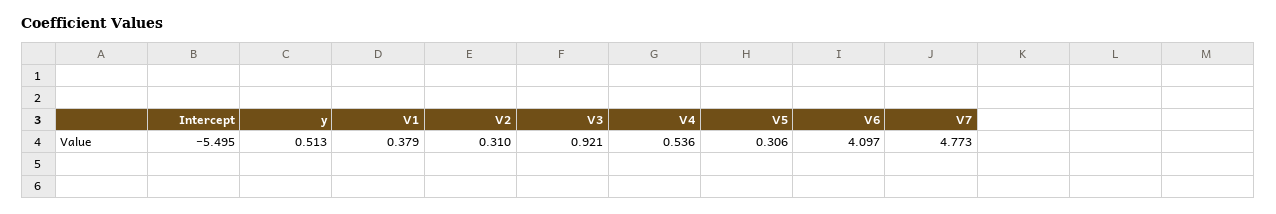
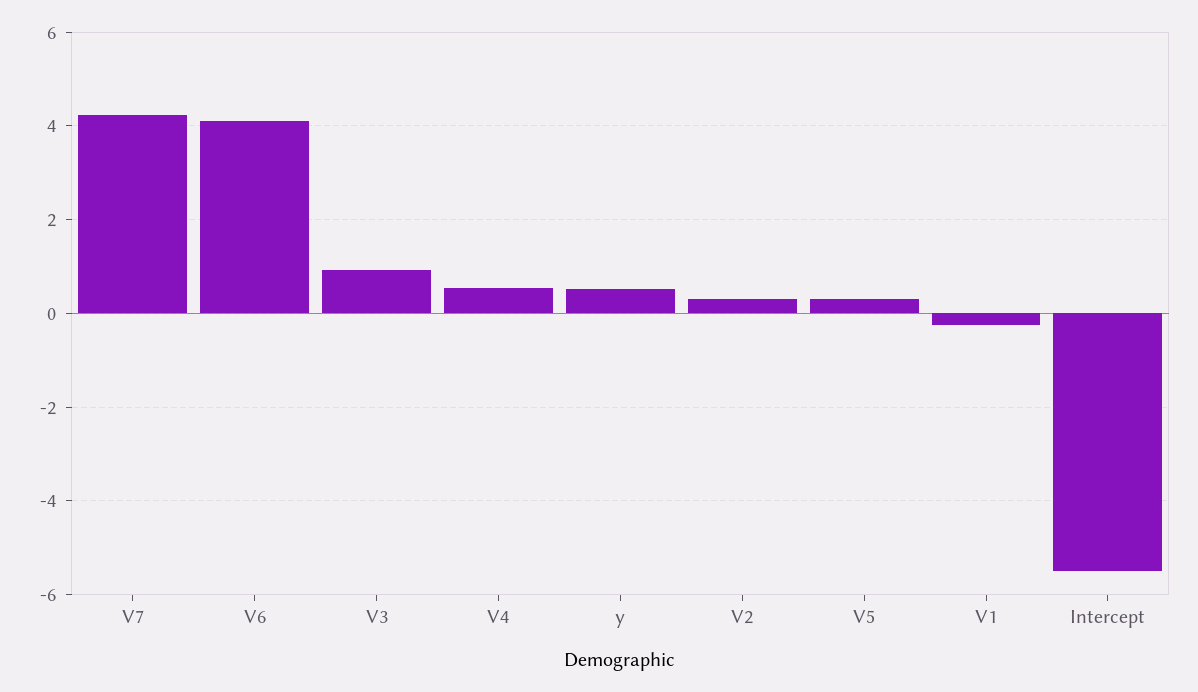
  {
    "Intercept": -5.495,
    "y": 0.513,
-   "V1": 0.379,
+   "V1": -0.2,
    "V2": 0.31,
    "V3": 0.921,
    "V4": 0.536,
    "V5": 0.306,
    "V6": 4.097,
-   "V7": 4.773
+   "V7": 4.2
  }

